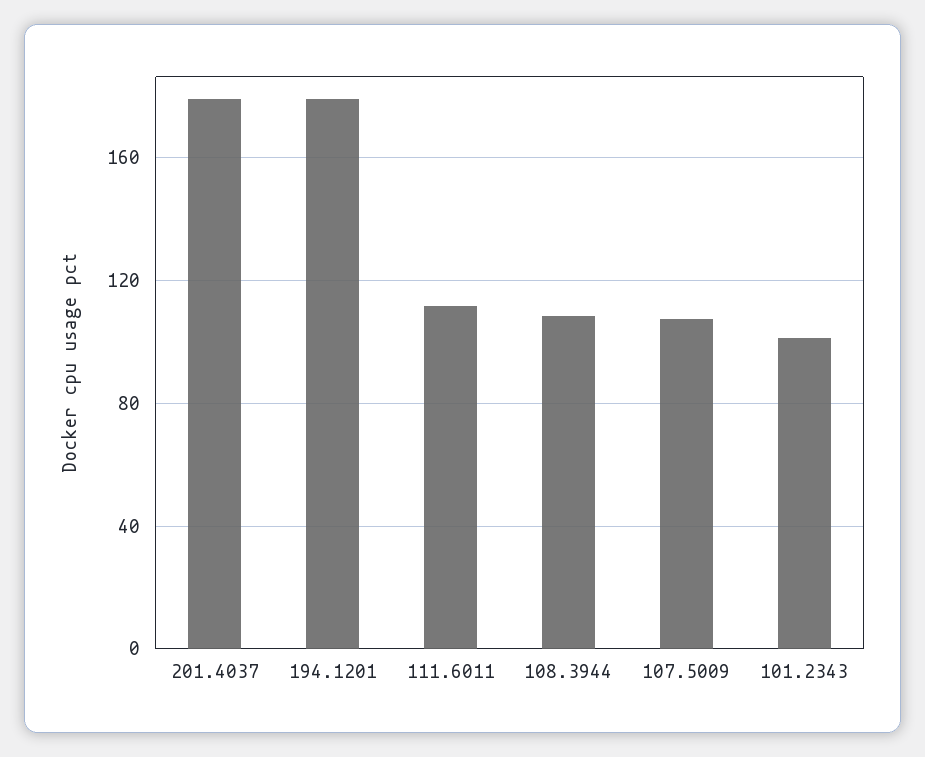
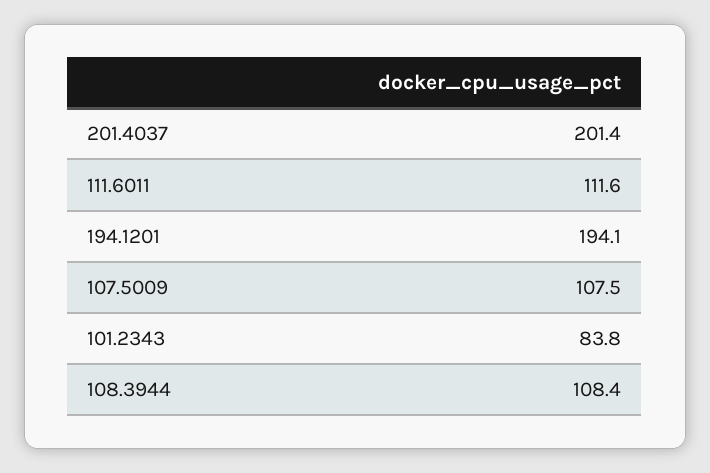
  {
-   "201.4037": 180,
+   "201.4037": 201.4,
-   "194.1201": 180,
+   "194.1201": 194.1,
    "111.6011": 111.6,
    "108.3944": 108.4,
    "107.5009": 107.5,
-   "101.2343": 100
+   "101.2343": 83.8
  }

